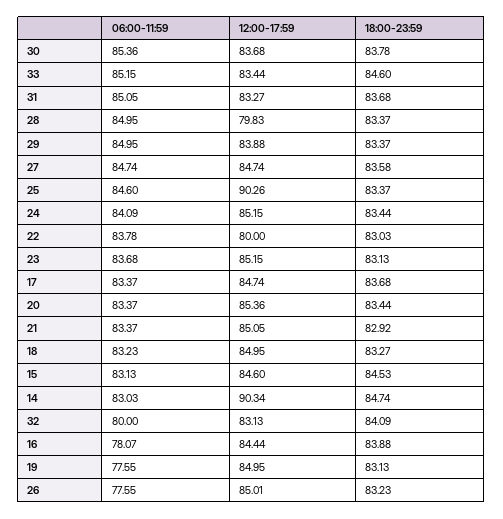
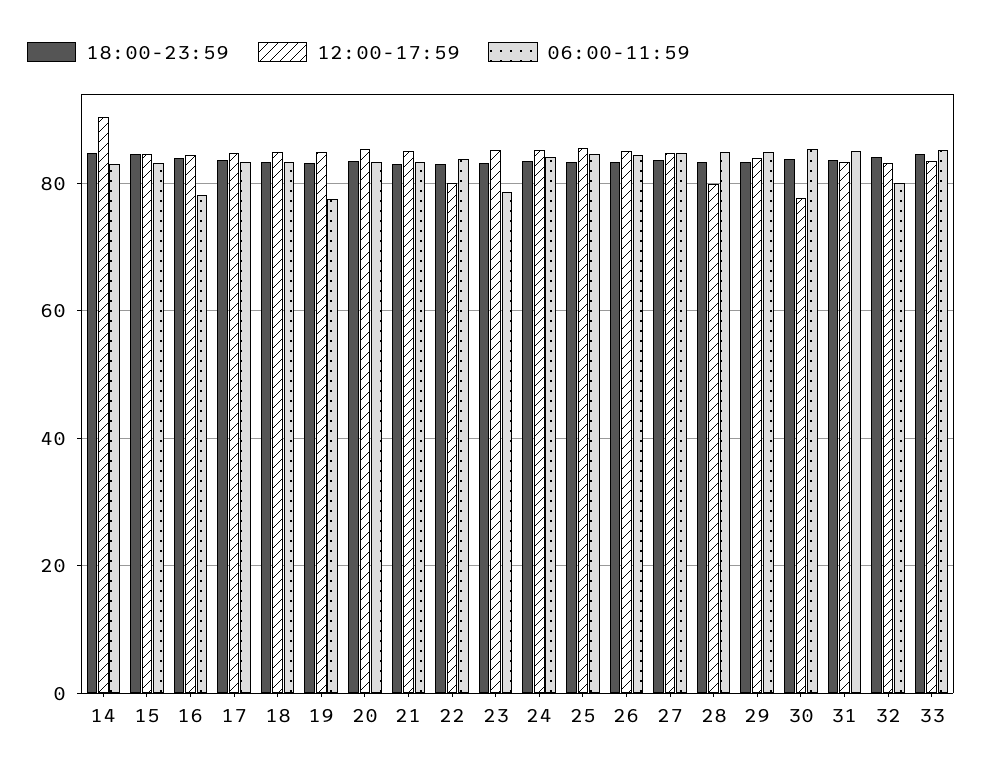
  {
    "06:00-11:59": {
      "30": 85.36,
      "33": 85.15,
      "31": 85.05,
      "28": 84.95,
      "29": 84.95,
      "27": 84.74,
      "25": 84.6,
      "24": 84.09,
      "22": 83.78,
-     "23": 83.68,
+     "23": 78,
      "17": 83.37,
      "20": 83.37,
      "21": 83.37,
      "18": 83.23,
      "15": 83.13,
      "14": 83.03,
      "32": 80,
      "16": 78.07,
      "19": 77.55,
-     "26": 77.55
+     "26": 84
    },
    "12:00-17:59": {
-     "30": 83.68,
+     "30": 78,
      "33": 83.44,
      "31": 83.27,
      "28": 79.83,
      "29": 83.88,
      "27": 84.74,
-     "25": 90.26,
+     "25": 86,
      "24": 85.15,
      "22": 80,
      "23": 85.15,
      "17": 84.74,
      "20": 85.36,
      "21": 85.05,
      "18": 84.95,
      "15": 84.6,
      "14": 90.34,
      "32": 83.13,
      "16": 84.44,
      "19": 84.95,
      "26": 85.01
    },
    "18:00-23:59": {
      "30": 83.78,
      "33": 84.6,
      "31": 83.68,
      "28": 83.37,
      "29": 83.37,
      "27": 83.58,
      "25": 83.37,
      "24": 83.44,
      "22": 83.03,
      "23": 83.13,
      "17": 83.68,
      "20": 83.44,
      "21": 82.92,
      "18": 83.27,
      "15": 84.53,
      "14": 84.74,
      "32": 84.09,
      "16": 83.88,
      "19": 83.13,
      "26": 83.23
    }
  }

